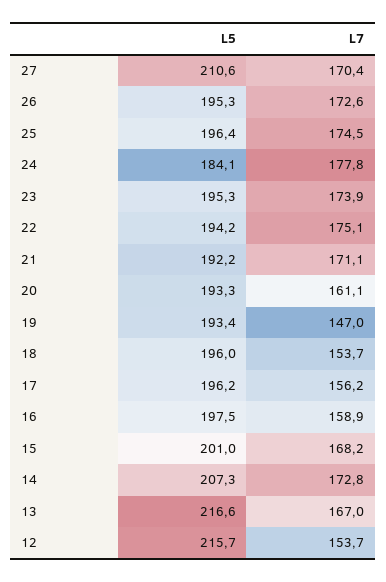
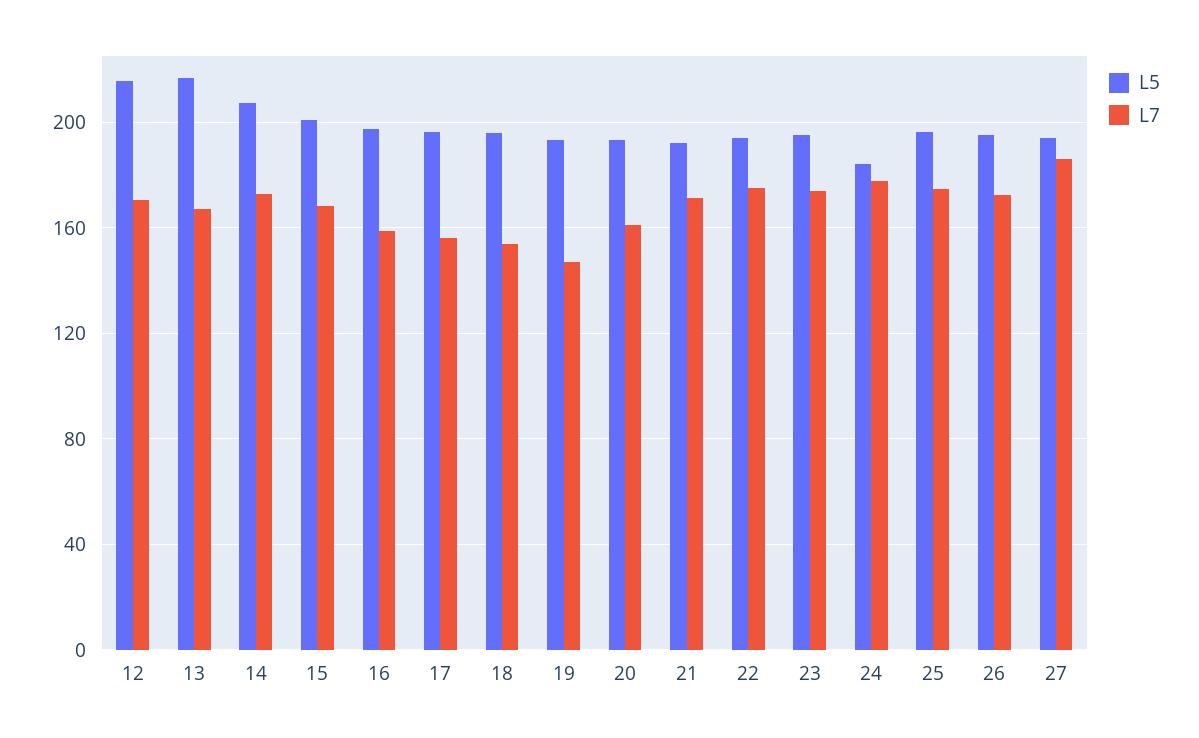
  {
    "L5": {
-     "27": 210.6,
+     "27": 195,
      "26": 195.3,
      "25": 196.4,
      "24": 184.1,
      "23": 195.3,
      "22": 194.2,
      "21": 192.2,
      "20": 193.3,
      "19": 193.4,
      "18": 196,
      "17": 196.2,
      "16": 197.5,
      "15": 201,
      "14": 207.3,
      "13": 216.6,
      "12": 215.7
    },
    "L7": {
-     "27": 170.4,
+     "27": 185,
      "26": 172.6,
      "25": 174.5,
      "24": 177.8,
      "23": 173.9,
      "22": 175.1,
      "21": 171.1,
      "20": 161.1,
      "19": 147,
      "18": 153.7,
      "17": 156.2,
      "16": 158.9,
      "15": 168.2,
      "14": 172.8,
      "13": 167,
-     "12": 153.7
+     "12": 170
    }
  }

